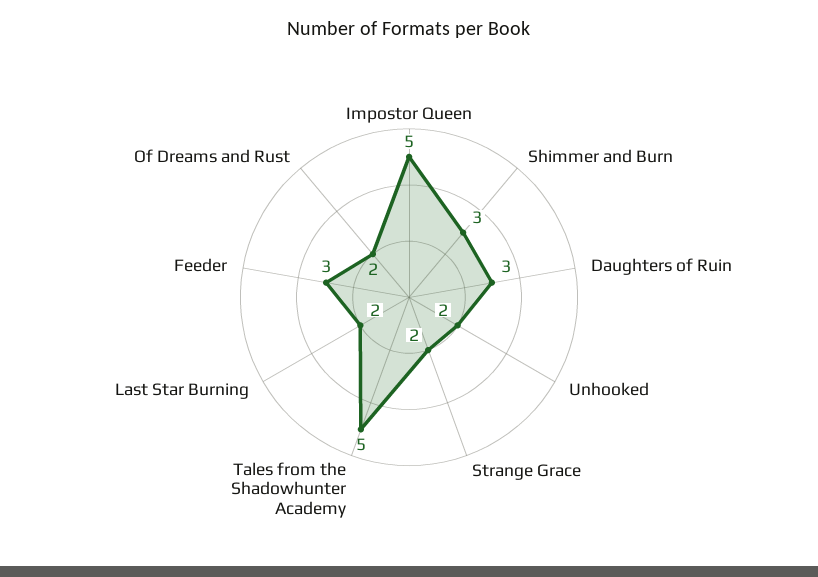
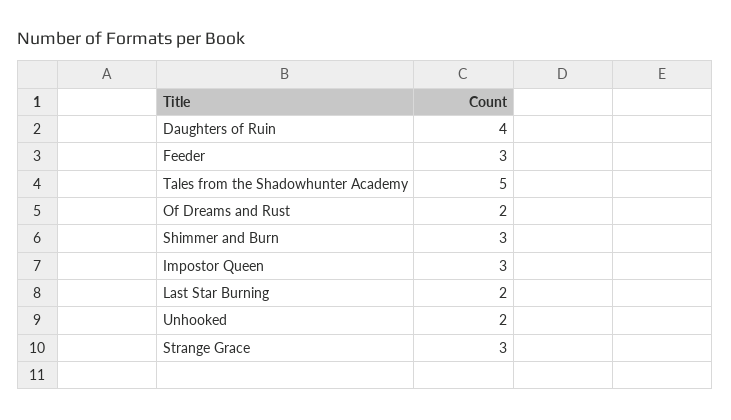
  {
-   "Impostor Queen": 5,
+   "Impostor Queen": 3,
    "Shimmer and Burn": 3,
-   "Daughters of Ruin": 3,
+   "Daughters of Ruin": 4,
    "Unhooked": 2,
-   "Strange Grace": 2,
+   "Strange Grace": 3,
    "Tales from the Shadowhunter Academy": 5,
    "Last Star Burning": 2,
    "Feeder": 3,
    "Of Dreams and Rust": 2
  }

